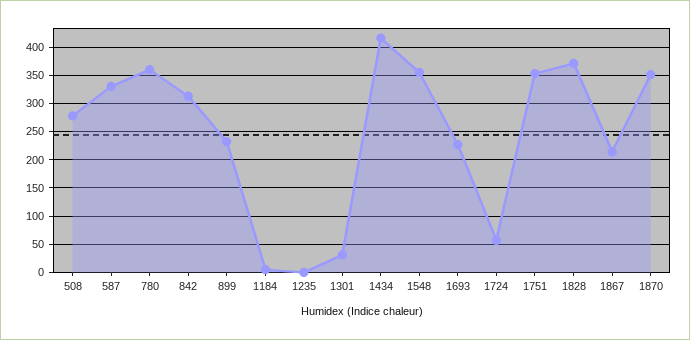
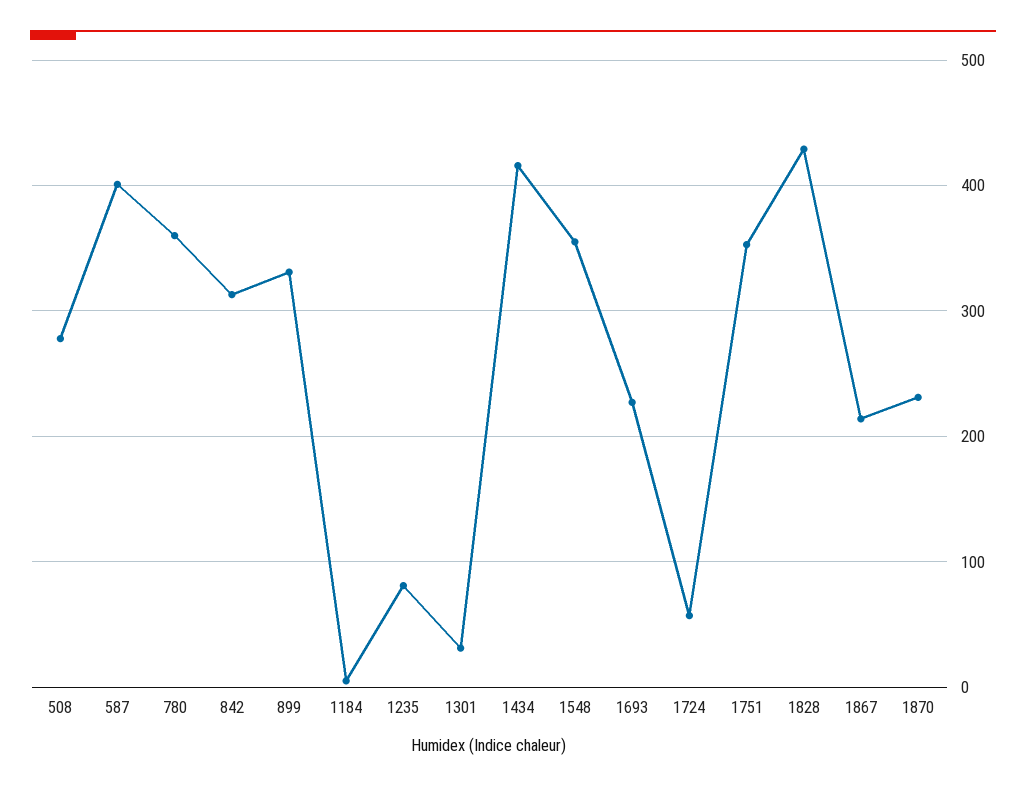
  {
    "508": 280,
-   "587": 325,
+   "587": 400,
    "780": 360,
    "842": 310,
-   "899": 225,
+   "899": 330,
    "1184": 10,
-   "1235": 0,
+   "1235": 80,
    "1301": 30,
    "1434": 420,
    "1548": 360,
    "1693": 230,
    "1724": 60,
    "1751": 350,
-   "1828": 375,
+   "1828": 430,
    "1867": 210,
-   "1870": 350
+   "1870": 230
  }

